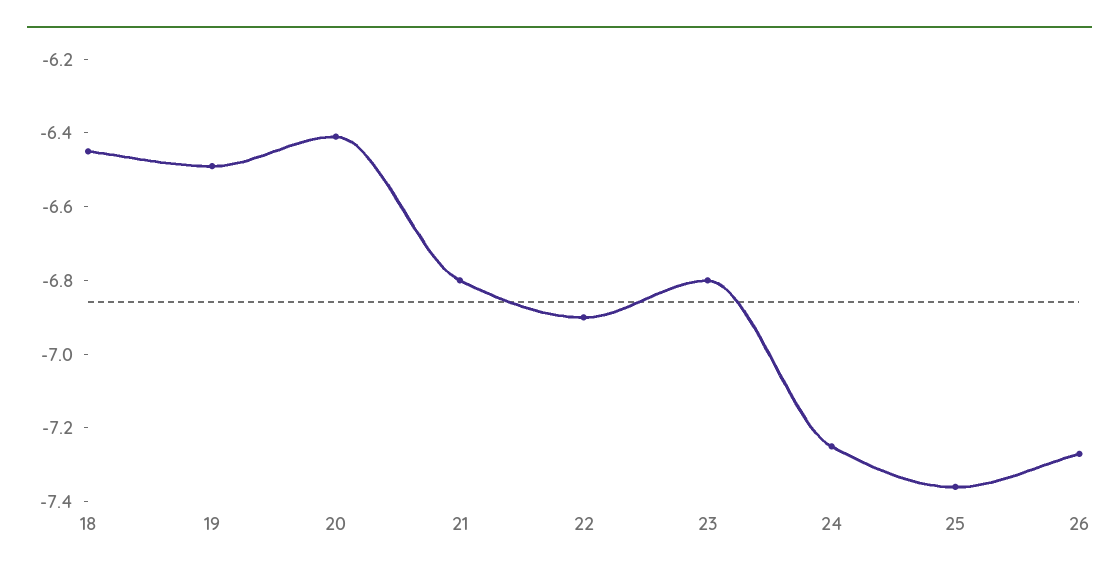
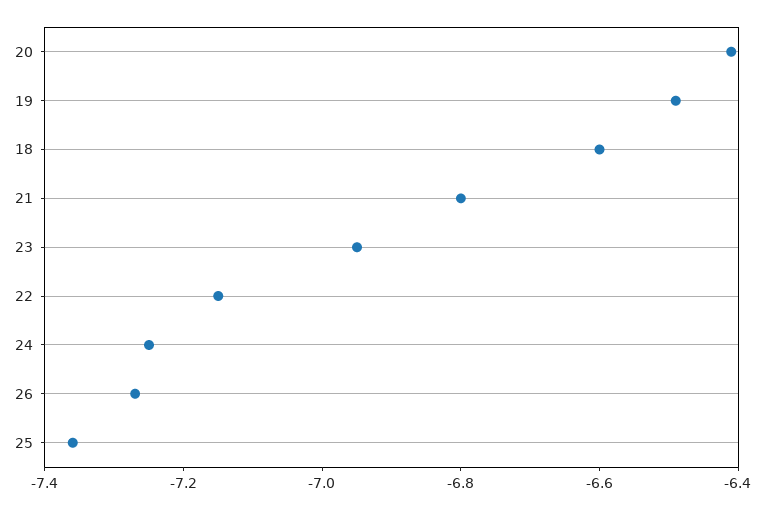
  {
-   "18": -6.45,
+   "18": -6.6,
    "19": -6.5,
    "20": -6.4,
    "21": -6.8,
-   "22": -6.9,
+   "22": -7.15,
-   "23": -6.8,
+   "23": -6.95,
    "24": -7.25,
    "25": -7.35,
    "26": -7.25
  }

